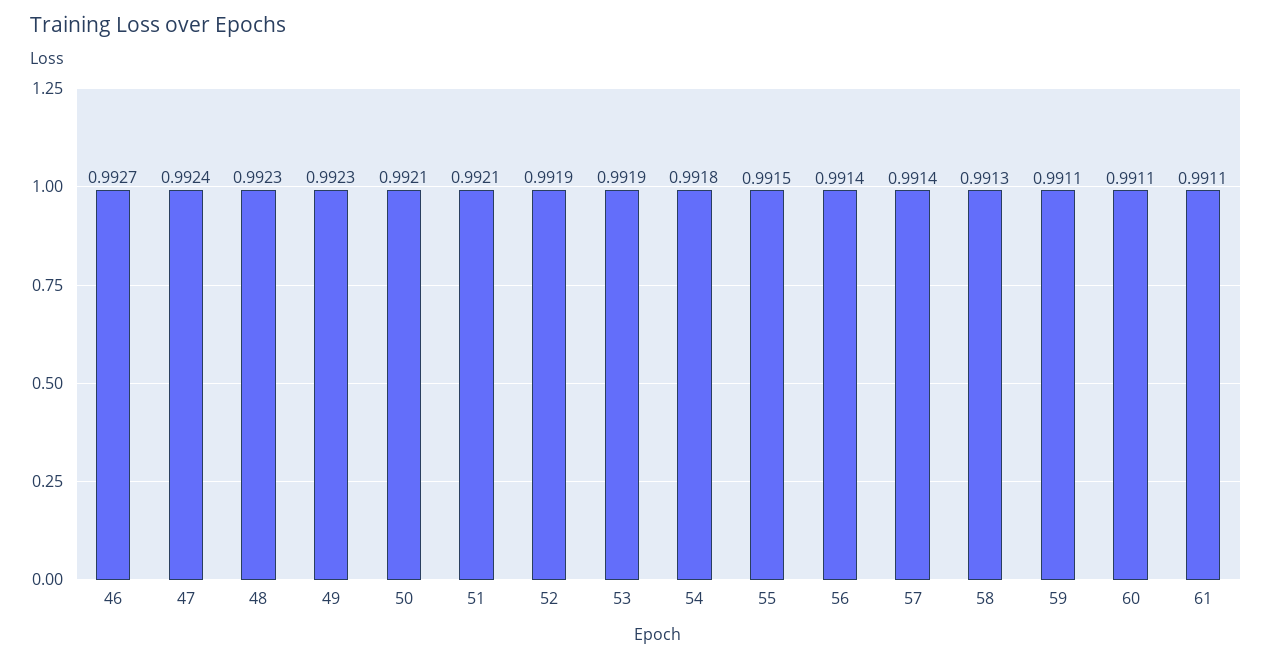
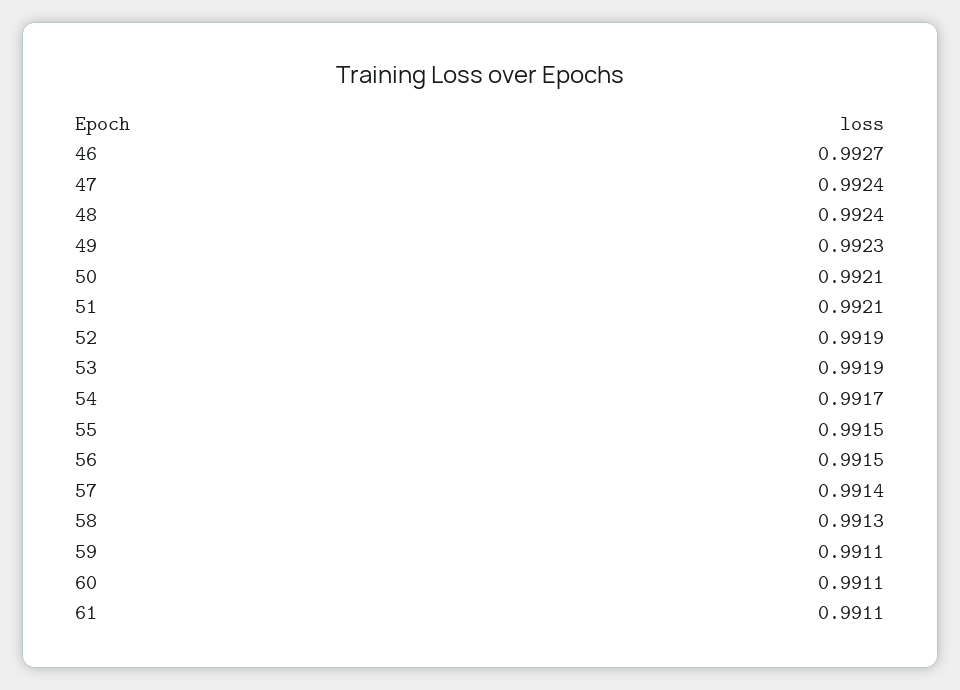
  {
    "46": 0.9927,
    "47": 0.9924,
-   "48": 0.9923,
+   "48": 0.9924,
    "49": 0.9923,
    "50": 0.9921,
    "51": 0.9921,
    "52": 0.9919,
    "53": 0.9919,
-   "54": 0.9918,
+   "54": 0.9917,
    "55": 0.9915,
-   "56": 0.9914,
+   "56": 0.9915,
    "57": 0.9914,
    "58": 0.9913,
    "59": 0.9911,
    "60": 0.9911,
    "61": 0.9911
  }

